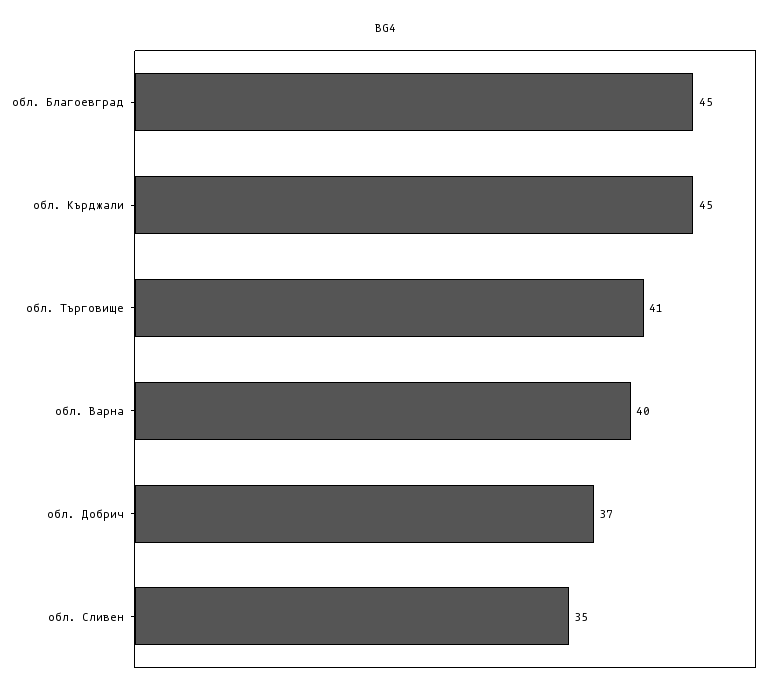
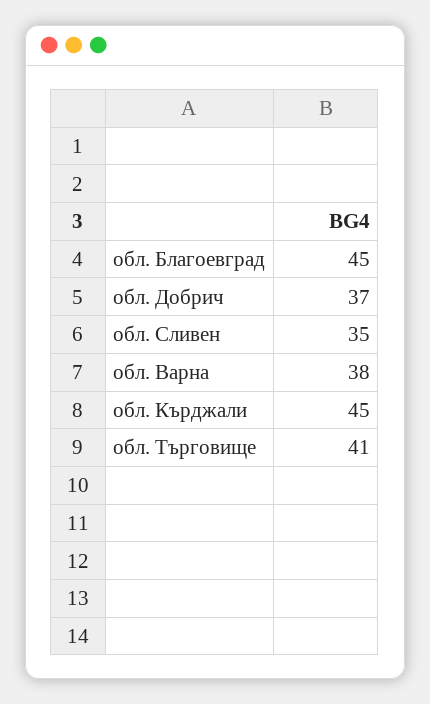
  {
    "обл. Благоевград": 45,
    "обл. Кърджали": 45,
    "обл. Търговище": 41,
-   "обл. Варна": 40,
+   "обл. Варна": 38,
    "обл. Добрич": 37,
    "обл. Сливен": 35
  }

